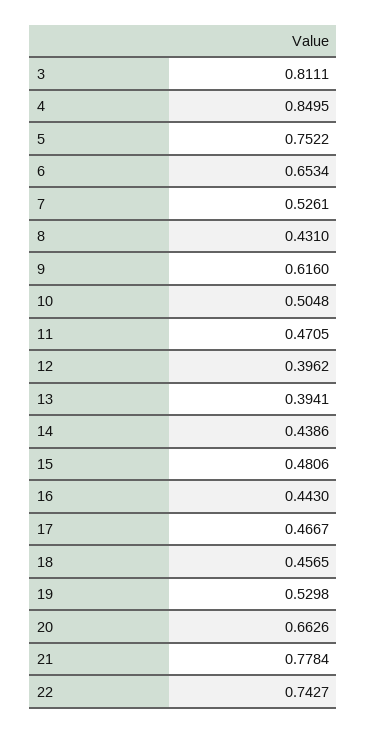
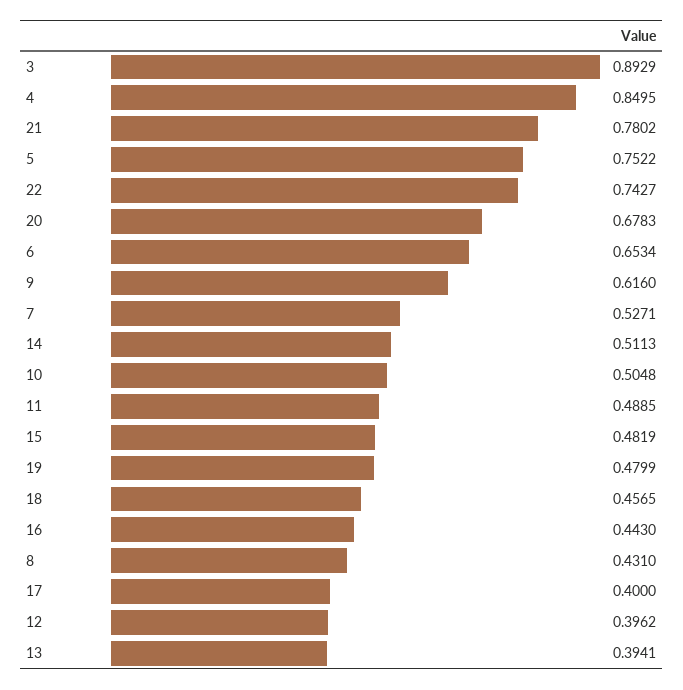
  {
-   "3": 0.8111,
+   "3": 0.8929,
    "4": 0.8495,
    "5": 0.7522,
    "6": 0.6534,
-   "7": 0.5261,
+   "7": 0.5271,
    "8": 0.431,
    "9": 0.616,
    "10": 0.5048,
-   "11": 0.4705,
+   "11": 0.4885,
    "12": 0.3962,
    "13": 0.3941,
-   "14": 0.4386,
+   "14": 0.5113,
-   "15": 0.4806,
+   "15": 0.4819,
    "16": 0.443,
-   "17": 0.4667,
+   "17": 0.4,
    "18": 0.4565,
-   "19": 0.5298,
+   "19": 0.4799,
-   "20": 0.6626,
+   "20": 0.6783,
-   "21": 0.7784,
+   "21": 0.7802,
    "22": 0.7427
  }

